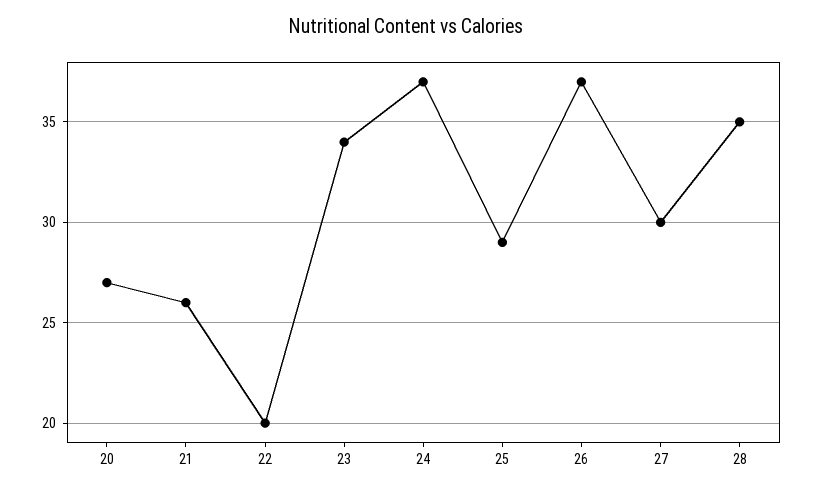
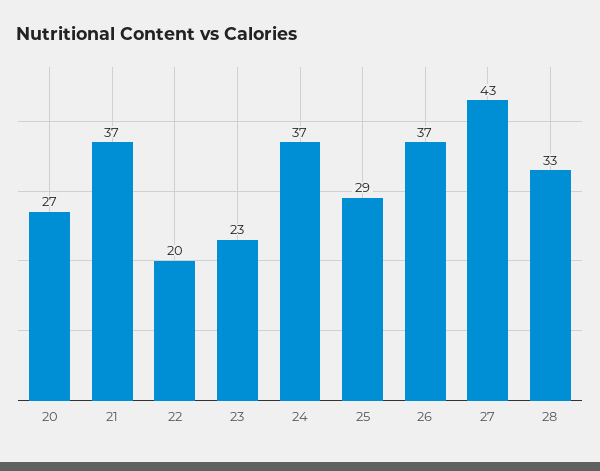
  {
    "20": 27,
-   "21": 26,
+   "21": 37,
    "22": 20,
-   "23": 34,
+   "23": 23,
    "24": 37,
    "25": 29,
    "26": 37,
-   "27": 30,
+   "27": 43,
-   "28": 35
+   "28": 33
  }

